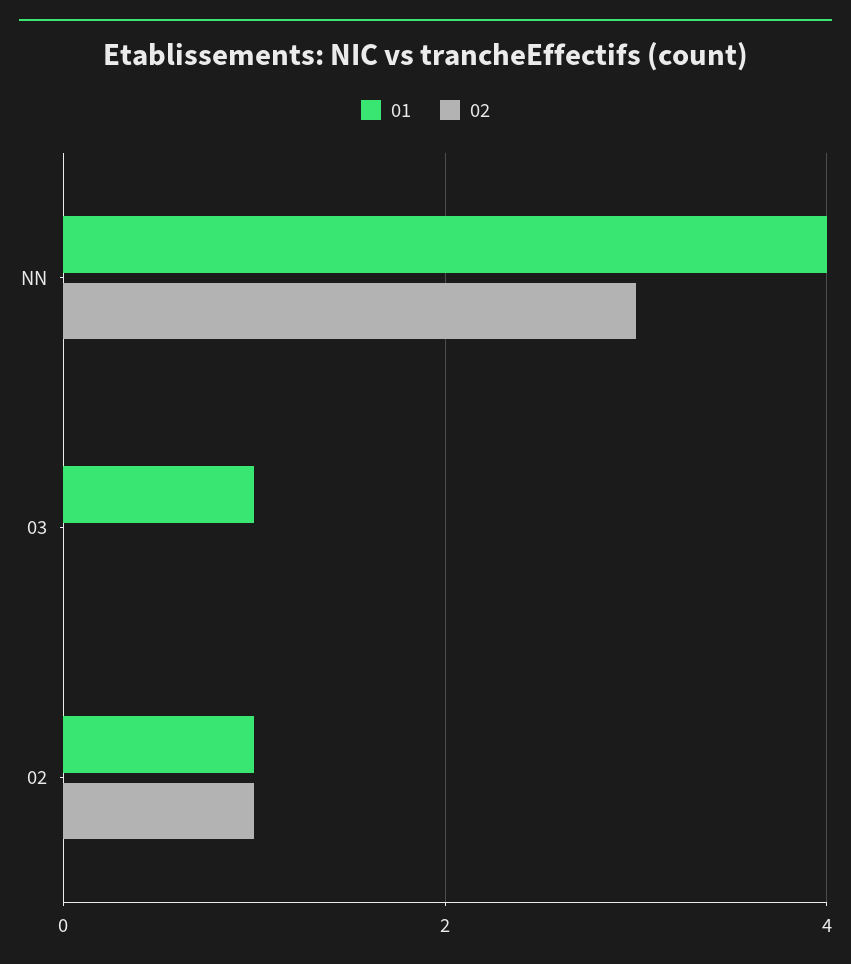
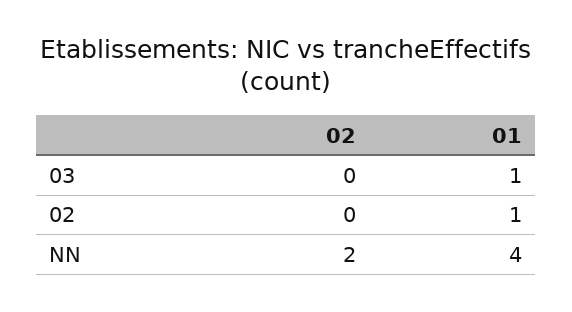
  {
    "01": {
      "NN": 4,
      "03": 1,
      "02": 1
    },
    "02": {
-     "NN": 3,
+     "NN": 2,
      "03": 0,
-     "02": 1
+     "02": 0
    }
  }

